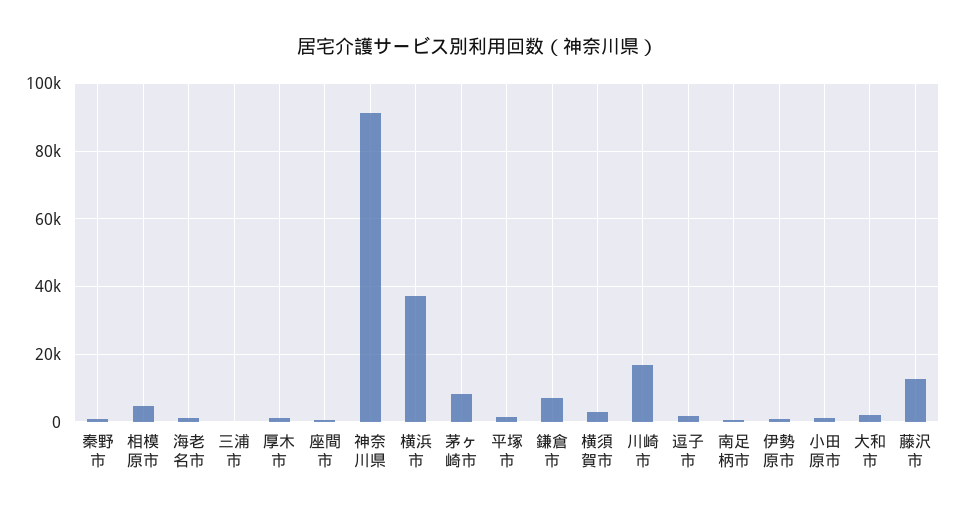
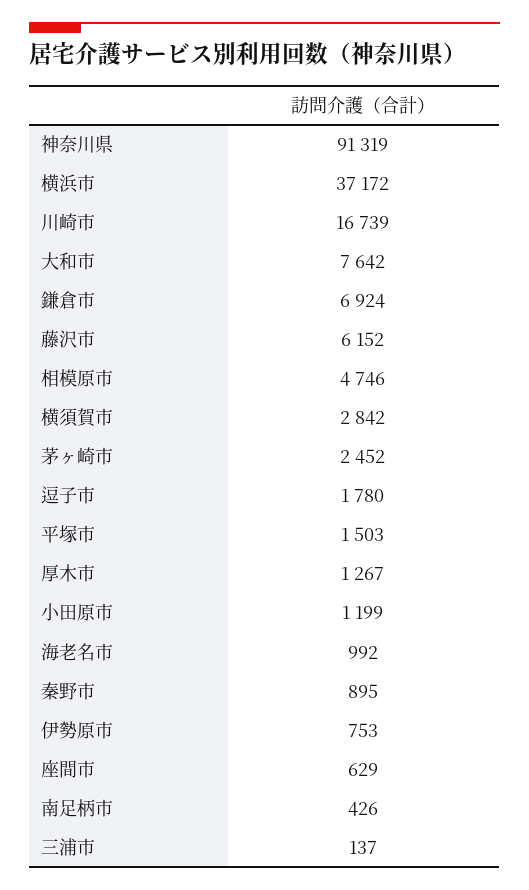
  {
    "秦野市": 895,
    "相模原市": 4746,
    "海老名市": 992,
    "三浦市": 137,
    "厚木市": 1267,
    "座間市": 629,
    "神奈川県": 91319,
    "横浜市": 37172,
-   "茅ヶ崎市": 8000,
+   "茅ヶ崎市": 2452,
    "平塚市": 1503,
    "鎌倉市": 6924,
    "横須賀市": 2842,
    "川崎市": 16739,
    "逗子市": 1780,
    "南足柄市": 426,
    "伊勢原市": 753,
    "小田原市": 1199,
-   "大和市": 2000,
+   "大和市": 7642,
-   "藤沢市": 12000
+   "藤沢市": 6152
  }

